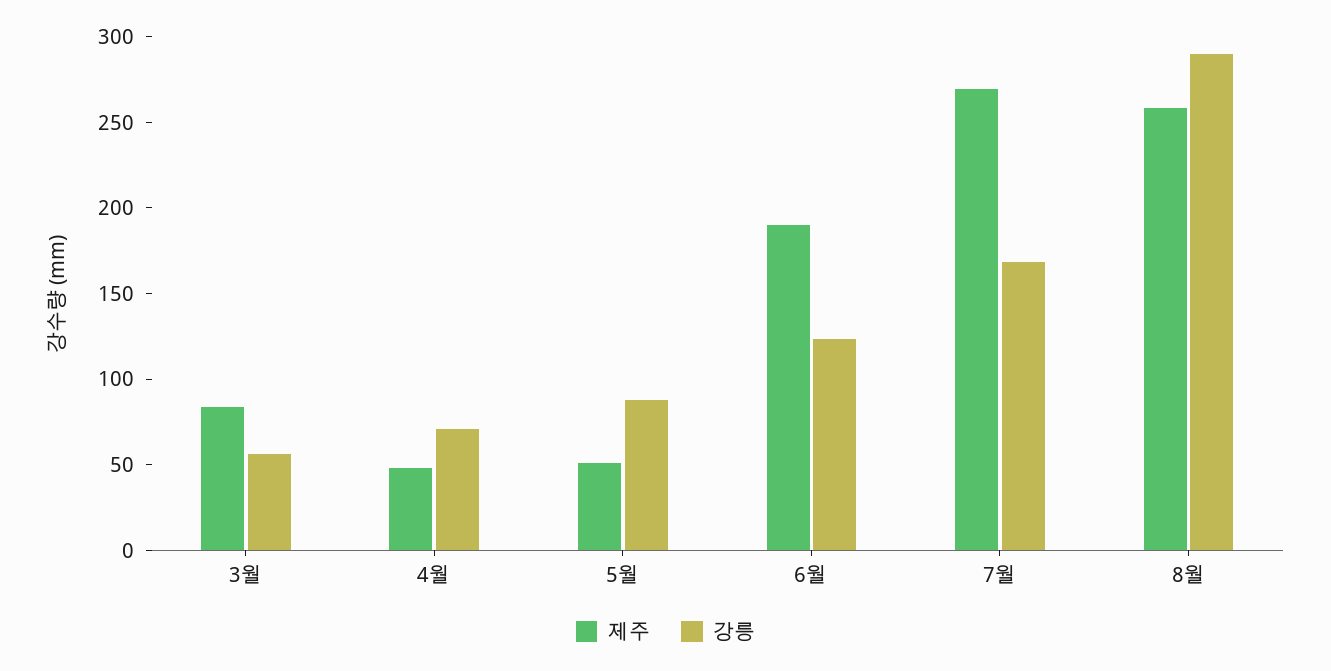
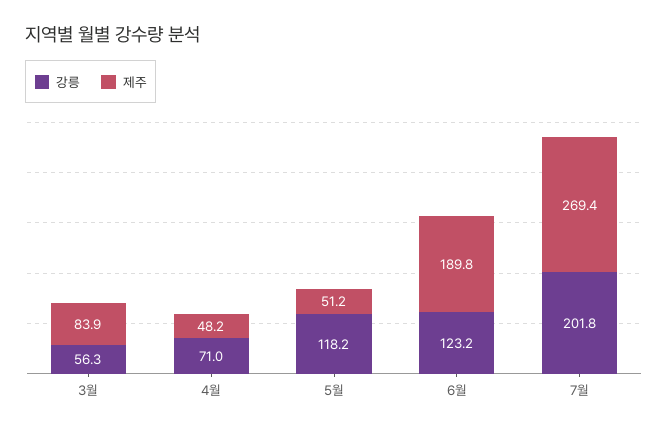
  {
    "제주": {
      "3월": 83.9,
      "4월": 48.2,
      "5월": 51.2,
      "6월": 189.8,
-     "7월": 269.4,
+     "7월": 269.4
-     "8월": 260
    },
    "강릉": {
      "3월": 56.3,
      "4월": 71,
-     "5월": 90,
+     "5월": 118.2,
      "6월": 123.2,
-     "7월": 170,
+     "7월": 201.8
-     "8월": 290
    }
  }

